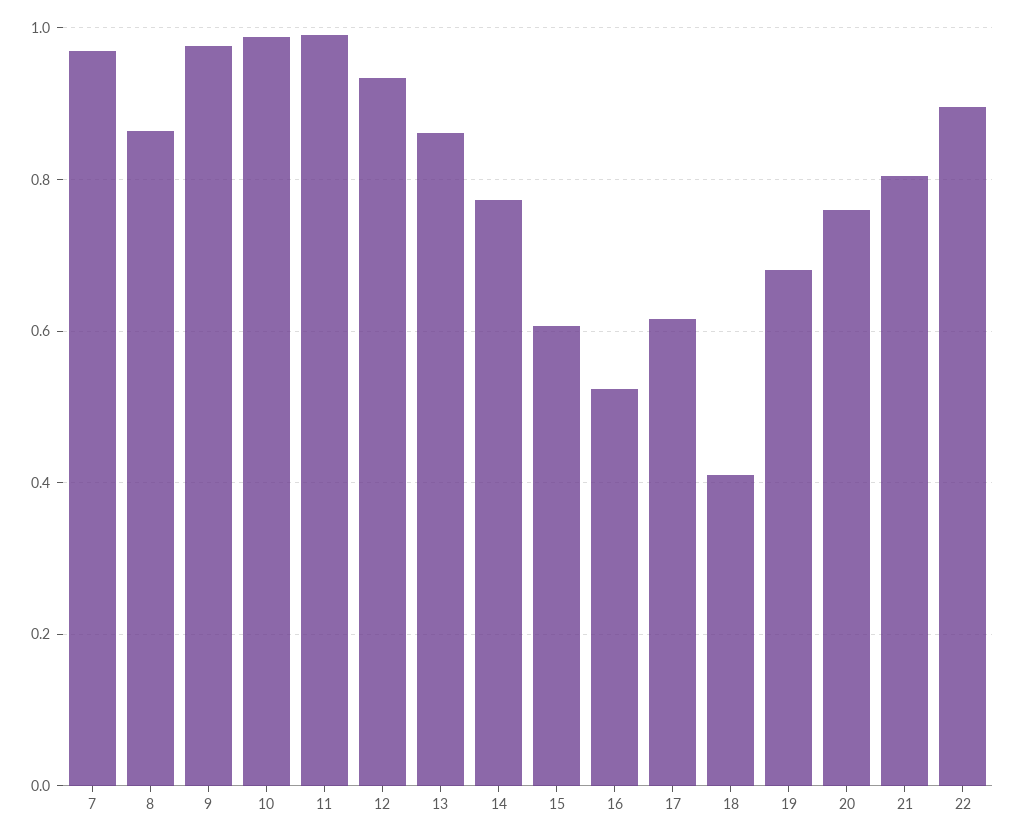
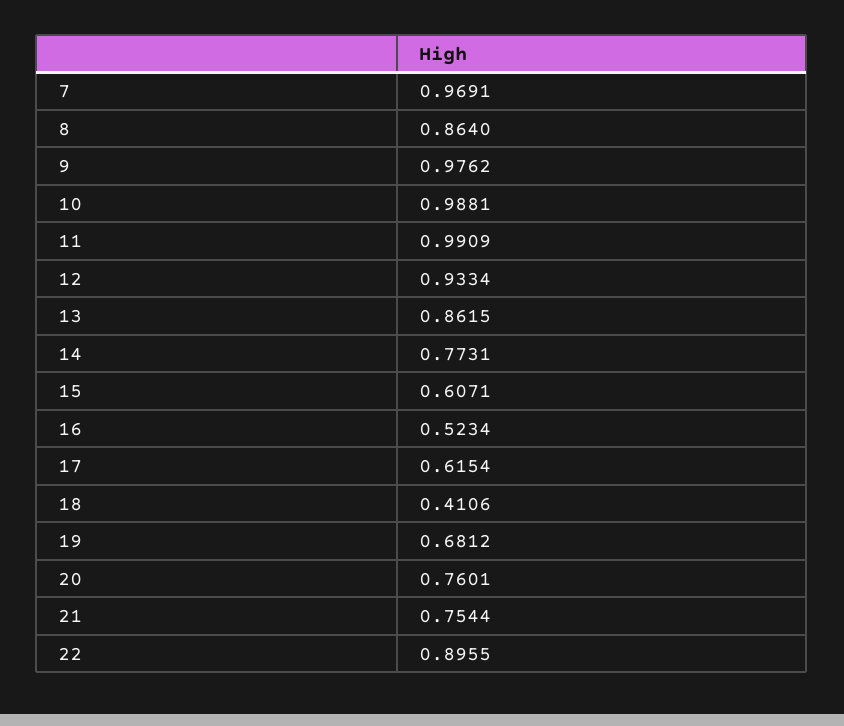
  {
    "7": 0.9691,
    "8": 0.864,
    "9": 0.9762,
    "10": 0.9881,
    "11": 0.9909,
    "12": 0.9334,
    "13": 0.8615,
    "14": 0.7731,
    "15": 0.6071,
    "16": 0.5234,
    "17": 0.6154,
    "18": 0.4106,
    "19": 0.6812,
    "20": 0.7601,
-   "21": 0.8,
+   "21": 0.7544,
    "22": 0.8955
  }

